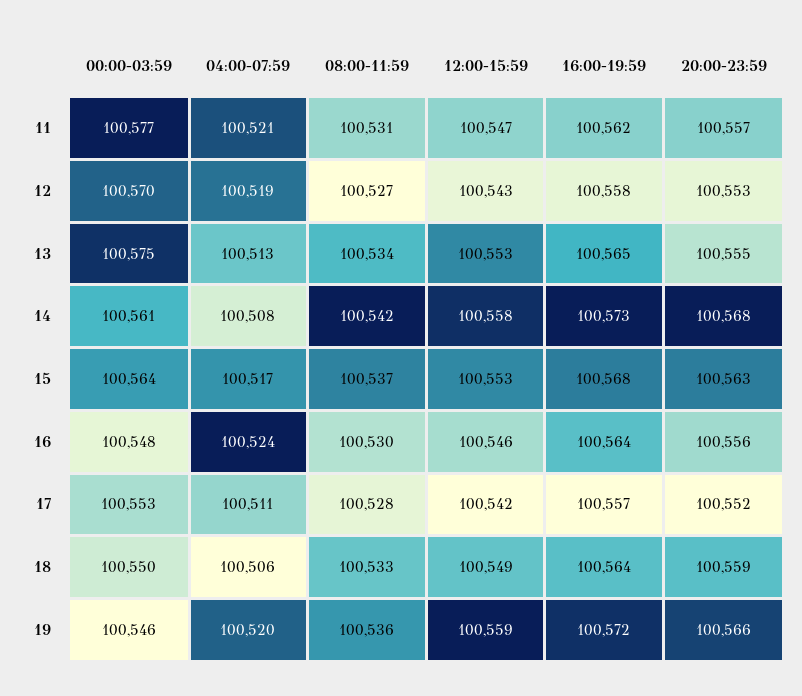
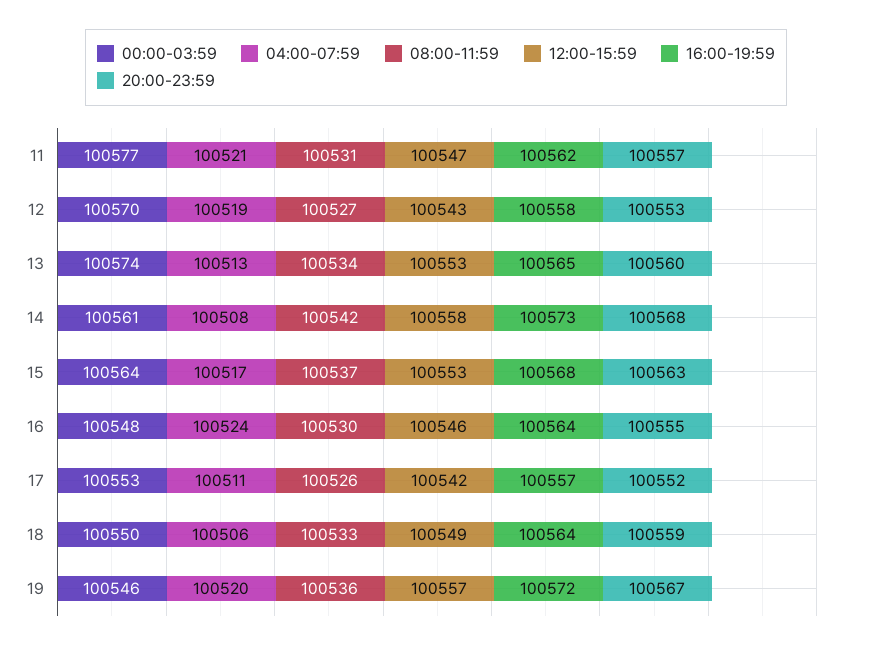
  {
    "00:00-03:59": {
      "11": 100577,
      "12": 100570,
-     "13": 100575,
+     "13": 100574,
      "14": 100561,
      "15": 100564,
      "16": 100548,
      "17": 100553,
      "18": 100550,
      "19": 100546
    },
    "04:00-07:59": {
      "11": 100521,
      "12": 100519,
      "13": 100513,
      "14": 100508,
      "15": 100517,
      "16": 100524,
      "17": 100511,
      "18": 100506,
      "19": 100520
    },
    "08:00-11:59": {
      "11": 100531,
      "12": 100527,
      "13": 100534,
      "14": 100542,
      "15": 100537,
      "16": 100530,
-     "17": 100528,
+     "17": 100526,
      "18": 100533,
      "19": 100536
    },
    "12:00-15:59": {
      "11": 100547,
      "12": 100543,
      "13": 100553,
      "14": 100558,
      "15": 100553,
      "16": 100546,
      "17": 100542,
      "18": 100549,
-     "19": 100559
+     "19": 100557
    },
    "16:00-19:59": {
      "11": 100562,
      "12": 100558,
      "13": 100565,
      "14": 100573,
      "15": 100568,
      "16": 100564,
      "17": 100557,
      "18": 100564,
      "19": 100572
    },
    "20:00-23:59": {
      "11": 100557,
      "12": 100553,
-     "13": 100555,
+     "13": 100560,
      "14": 100568,
      "15": 100563,
-     "16": 100556,
+     "16": 100555,
      "17": 100552,
      "18": 100559,
-     "19": 100566
+     "19": 100567
    }
  }

